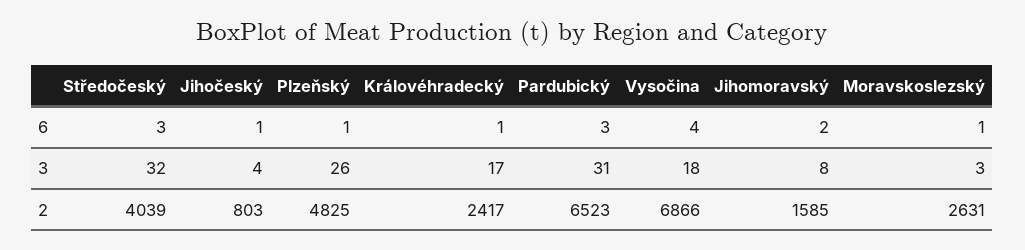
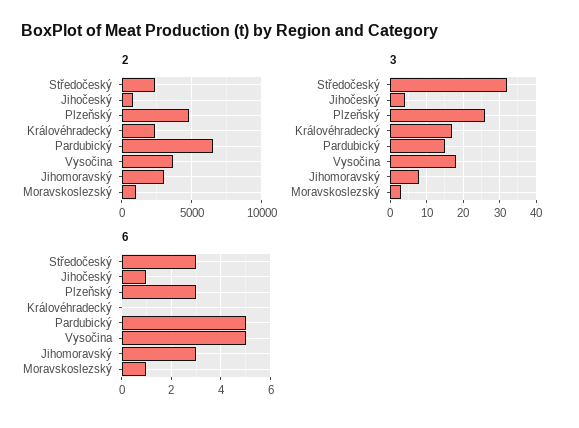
  {
    "6": {
      "Středočeský": 3,
      "Jihočeský": 1,
-     "Plzeňský": 1,
+     "Plzeňský": 3,
-     "Královéhradecký": 1,
+     "Královéhradecký": 0,
-     "Pardubický": 3,
+     "Pardubický": 5,
-     "Vysočina": 4,
+     "Vysočina": 5,
-     "Jihomoravský": 2,
+     "Jihomoravský": 3,
      "Moravskoslezský": 1
    },
    "3": {
      "Středočeský": 32,
      "Jihočeský": 4,
      "Plzeňský": 26,
      "Královéhradecký": 17,
-     "Pardubický": 31,
+     "Pardubický": 15,
      "Vysočina": 18,
      "Jihomoravský": 8,
      "Moravskoslezský": 3
    },
    "2": {
-     "Středočeský": 4039,
+     "Středočeský": 2500,
      "Jihočeský": 803,
      "Plzeňský": 4825,
      "Královéhradecký": 2417,
      "Pardubický": 6523,
-     "Vysočina": 6866,
+     "Vysočina": 3500,
-     "Jihomoravský": 1585,
+     "Jihomoravský": 3000,
-     "Moravskoslezský": 2631
+     "Moravskoslezský": 1000
    }
  }

